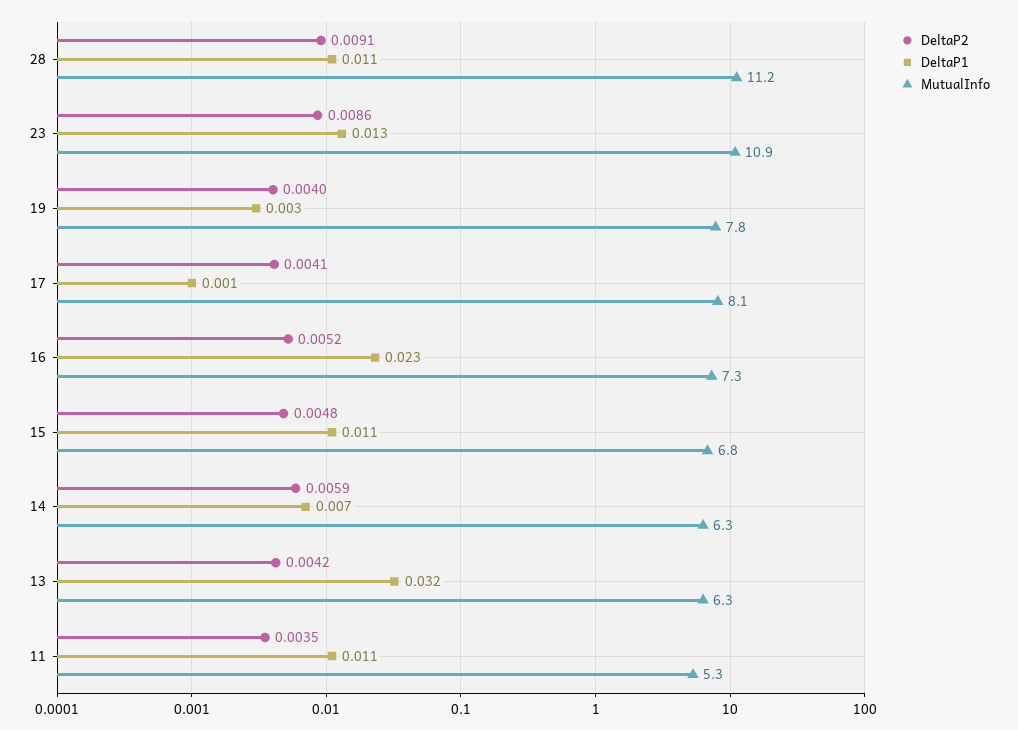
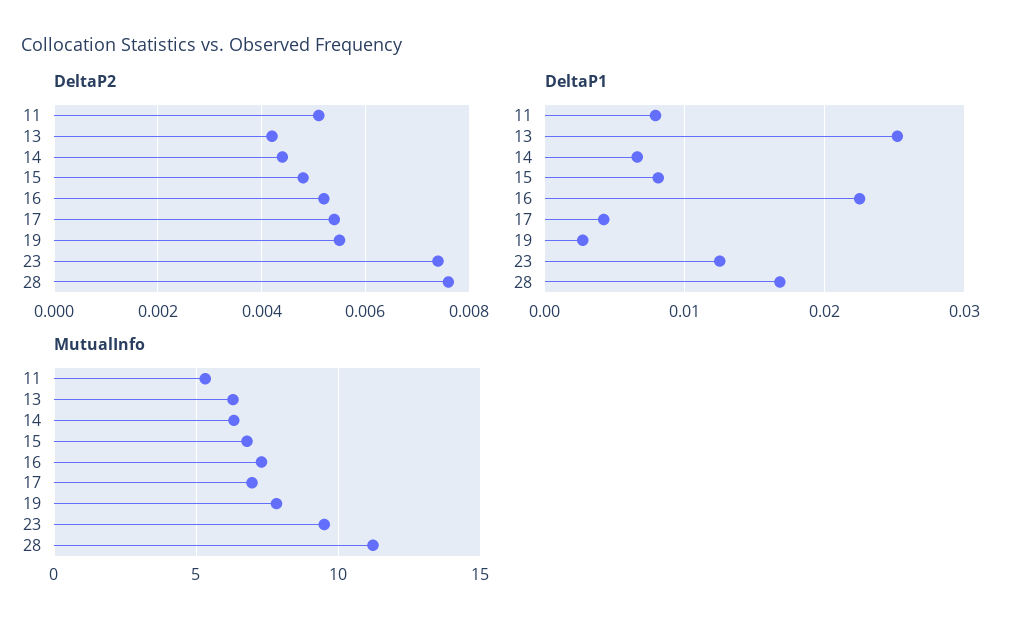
  {
    "DeltaP2": {
-     "28": 0.0091,
+     "28": 0.0075,
-     "23": 0.0086,
+     "23": 0.0075,
-     "19": 0.004,
+     "19": 0.0055,
-     "17": 0.0041,
+     "17": 0.0055,
      "16": 0.0052,
      "15": 0.0048,
-     "14": 0.0059,
+     "14": 0.0045,
      "13": 0.0042,
-     "11": 0.0035
+     "11": 0.005
    },
    "DeltaP1": {
-     "28": 0.011,
+     "28": 0.017,
      "23": 0.013,
      "19": 0.003,
-     "17": 0.001,
+     "17": 0.004,
      "16": 0.023,
-     "15": 0.011,
+     "15": 0.008,
      "14": 0.007,
-     "13": 0.032,
+     "13": 0.025,
-     "11": 0.011
+     "11": 0.008
    },
    "MutualInfo": {
      "28": 11.2,
-     "23": 10.9,
+     "23": 9.5,
      "19": 7.8,
-     "17": 8.1,
+     "17": 7,
      "16": 7.3,
      "15": 6.8,
      "14": 6.3,
      "13": 6.3,
      "11": 5.3
    }
  }

